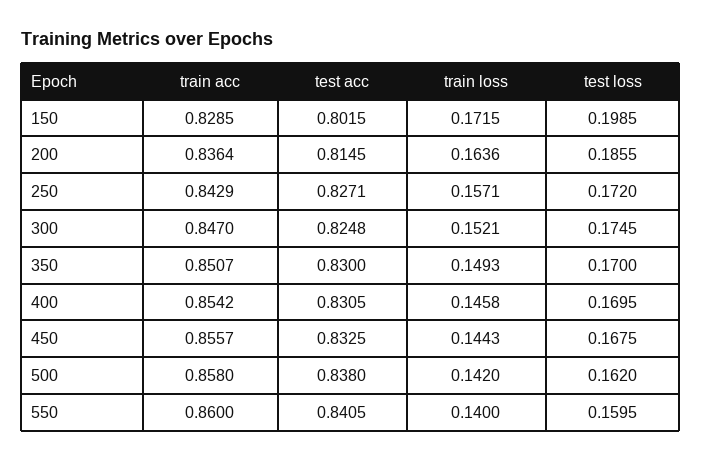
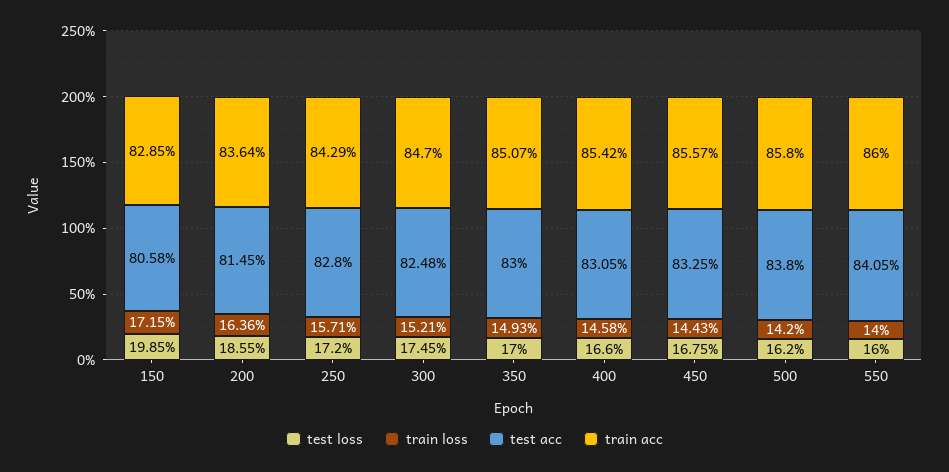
  {
    "train acc": {
      "150": 0.8285,
      "200": 0.8364,
      "250": 0.8429,
      "300": 0.847,
      "350": 0.8507,
      "400": 0.8542,
      "450": 0.8557,
      "500": 0.858,
      "550": 0.86
    },
    "test acc": {
-     "150": 0.8015,
+     "150": 0.8058,
      "200": 0.8145,
-     "250": 0.8271,
+     "250": 0.828,
      "300": 0.8248,
      "350": 0.83,
      "400": 0.8305,
      "450": 0.8325,
      "500": 0.838,
      "550": 0.8405
    },
    "train loss": {
      "150": 0.1715,
      "200": 0.1636,
      "250": 0.1571,
      "300": 0.1521,
      "350": 0.1493,
      "400": 0.1458,
      "450": 0.1443,
      "500": 0.142,
      "550": 0.14
    },
    "test loss": {
      "150": 0.1985,
      "200": 0.1855,
      "250": 0.172,
      "300": 0.1745,
      "350": 0.17,
-     "400": 0.1695,
+     "400": 0.166,
      "450": 0.1675,
      "500": 0.162,
-     "550": 0.1595
+     "550": 0.16
    }
  }

